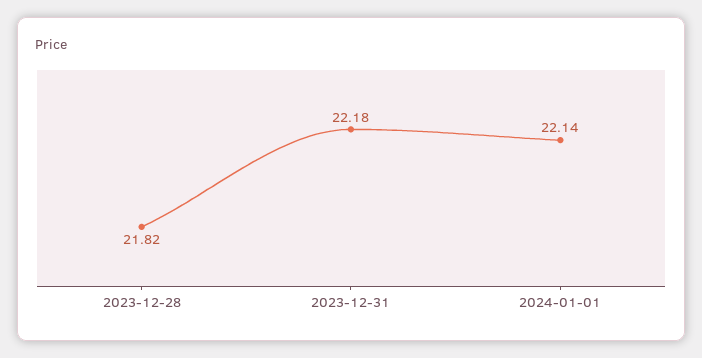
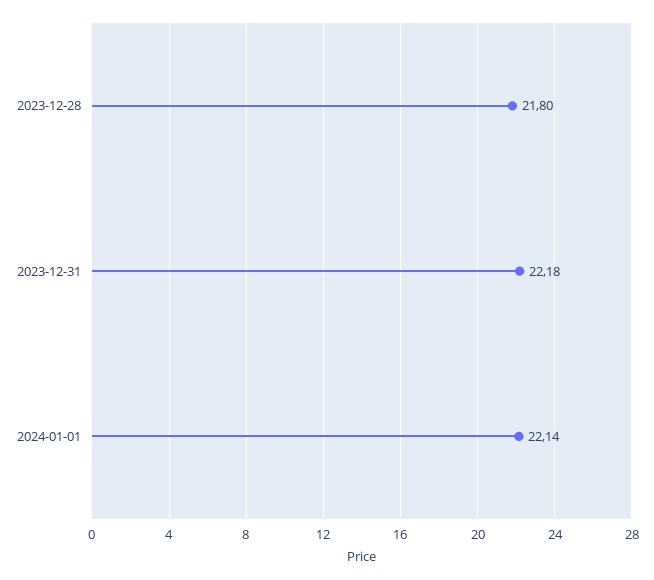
  {
-   "2023-12-28": 21.82,
+   "2023-12-28": 21.8,
    "2023-12-31": 22.18,
    "2024-01-01": 22.14
  }

